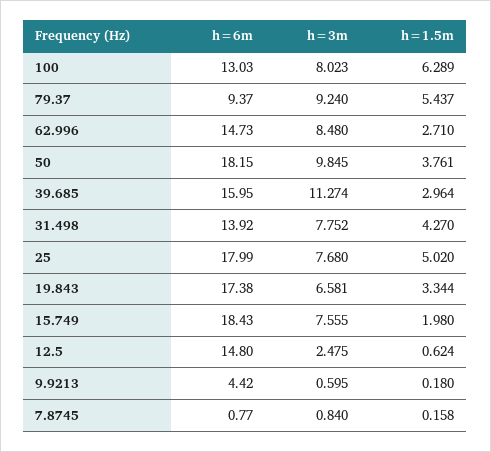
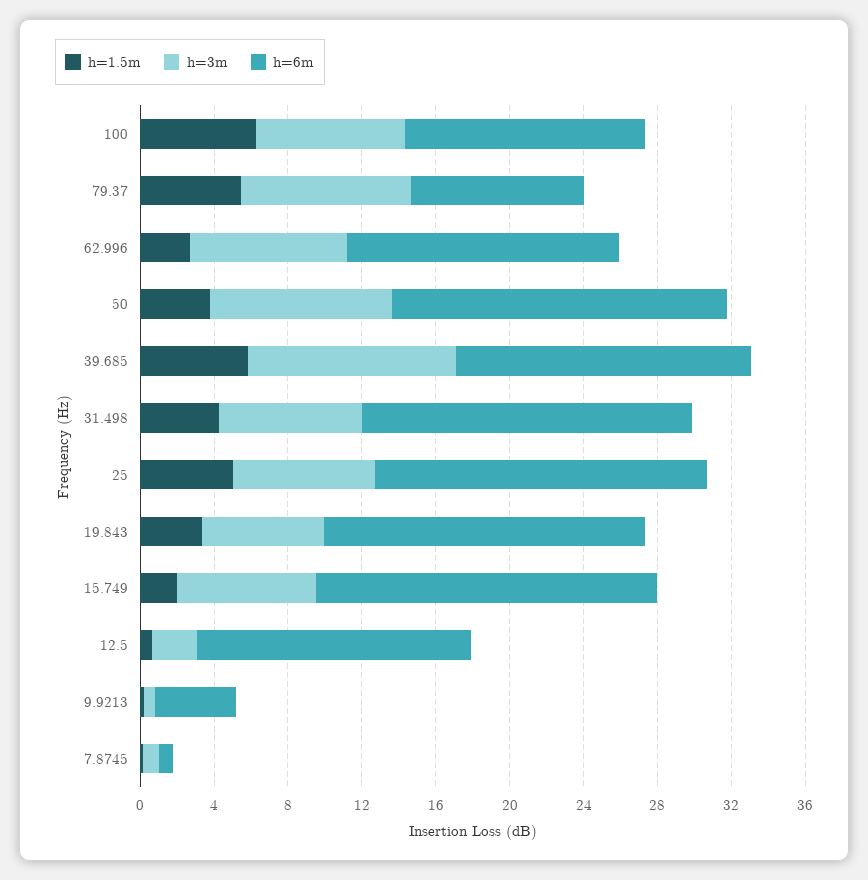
  {
    "h=6m": {
      "100": 13.03,
      "79.37": 9.37,
      "62.996": 14.73,
      "50": 18.15,
      "39.685": 15.95,
-     "31.498": 13.92,
+     "31.498": 18,
      "25": 17.99,
      "19.843": 17.38,
      "15.749": 18.43,
      "12.5": 14.8,
      "9.9213": 4.42,
      "7.8745": 0.77
    },
    "h=3m": {
      "100": 8.023,
      "79.37": 9.24,
      "62.996": 8.48,
      "50": 9.845,
      "39.685": 11.274,
      "31.498": 7.752,
      "25": 7.68,
      "19.843": 6.581,
      "15.749": 7.555,
      "12.5": 2.475,
      "9.9213": 0.595,
      "7.8745": 0.84
    },
    "h=1.5m": {
      "100": 6.289,
      "79.37": 5.437,
      "62.996": 2.71,
      "50": 3.761,
-     "39.685": 2.964,
+     "39.685": 6,
      "31.498": 4.27,
      "25": 5.02,
      "19.843": 3.344,
      "15.749": 1.98,
      "12.5": 0.624,
      "9.9213": 0.18,
      "7.8745": 0.158
    }
  }

